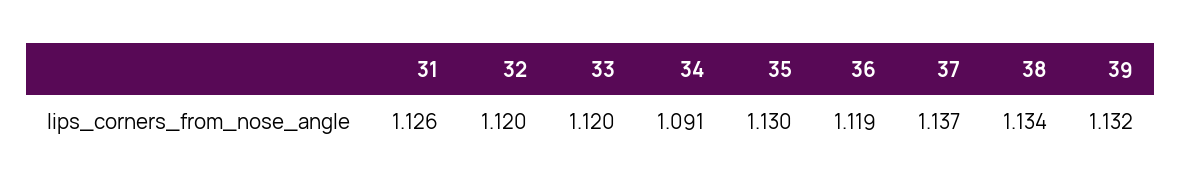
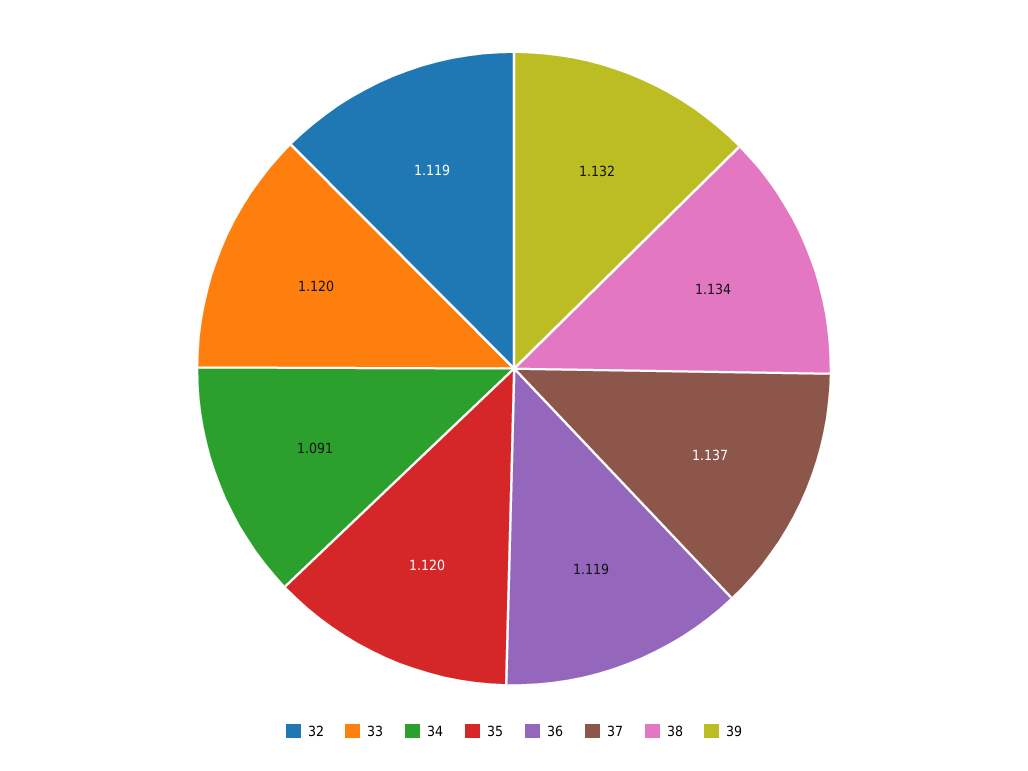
  {
-   "31": 1.126,
-   "32": 1.12,
+   "32": 1.119,
    "33": 1.12,
    "34": 1.091,
-   "35": 1.13,
+   "35": 1.12,
    "36": 1.119,
    "37": 1.137,
    "38": 1.134,
    "39": 1.132
  }

